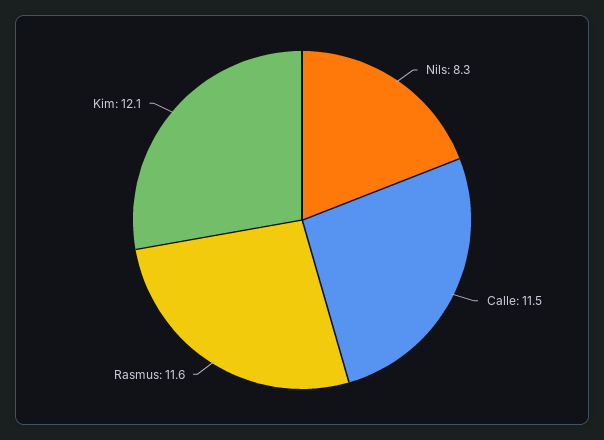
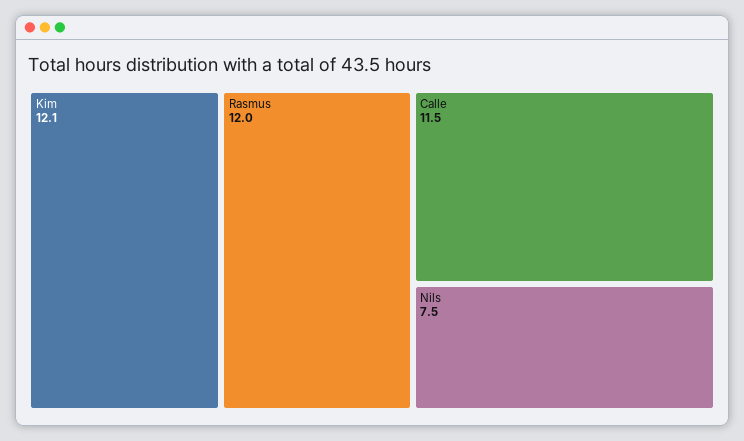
  {
-   "Nils": 8.3,
+   "Nils": 7.5,
    "Calle": 11.5,
-   "Rasmus": 11.6,
+   "Rasmus": 12,
    "Kim": 12.1
  }

